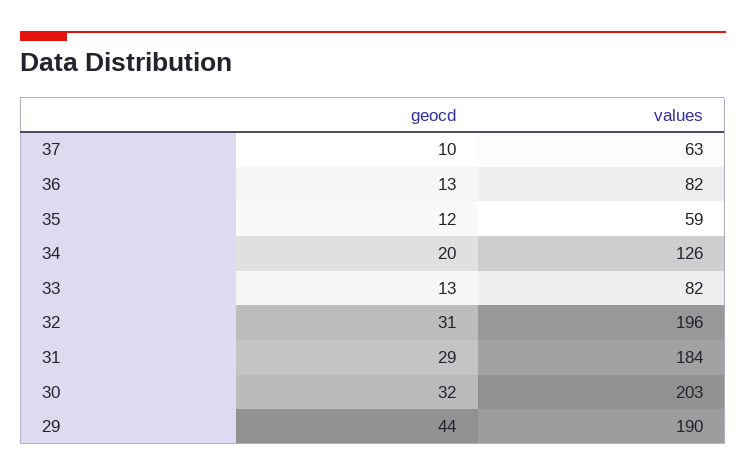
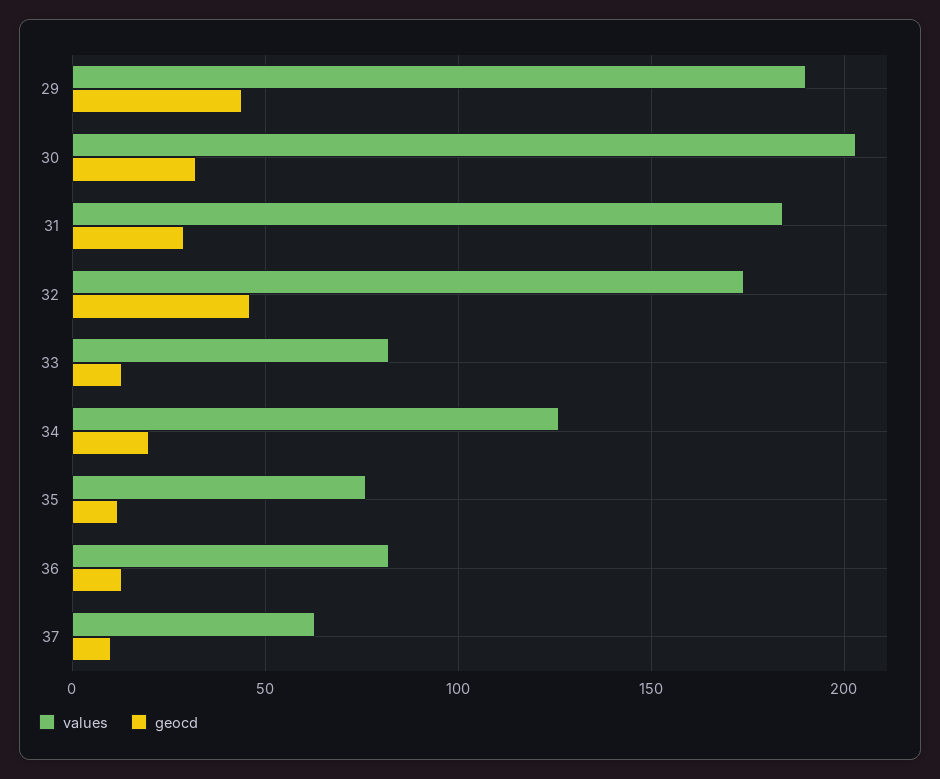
  {
    "geocd": {
      "37": 10,
      "36": 13,
      "35": 12,
      "34": 20,
      "33": 13,
-     "32": 31,
+     "32": 45,
      "31": 29,
      "30": 32,
      "29": 44
    },
    "values": {
      "37": 63,
      "36": 82,
-     "35": 59,
+     "35": 75,
      "34": 126,
      "33": 82,
-     "32": 196,
+     "32": 175,
      "31": 184,
      "30": 203,
      "29": 190
    }
  }

